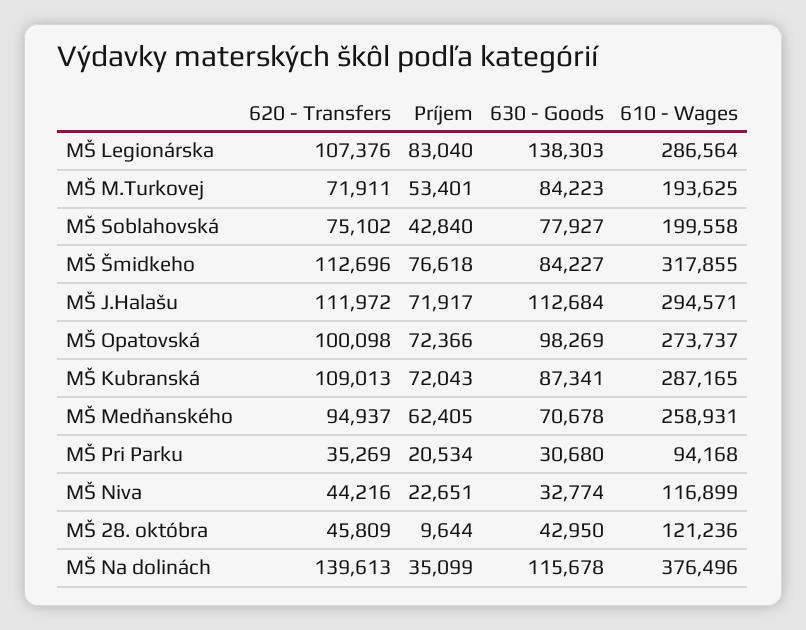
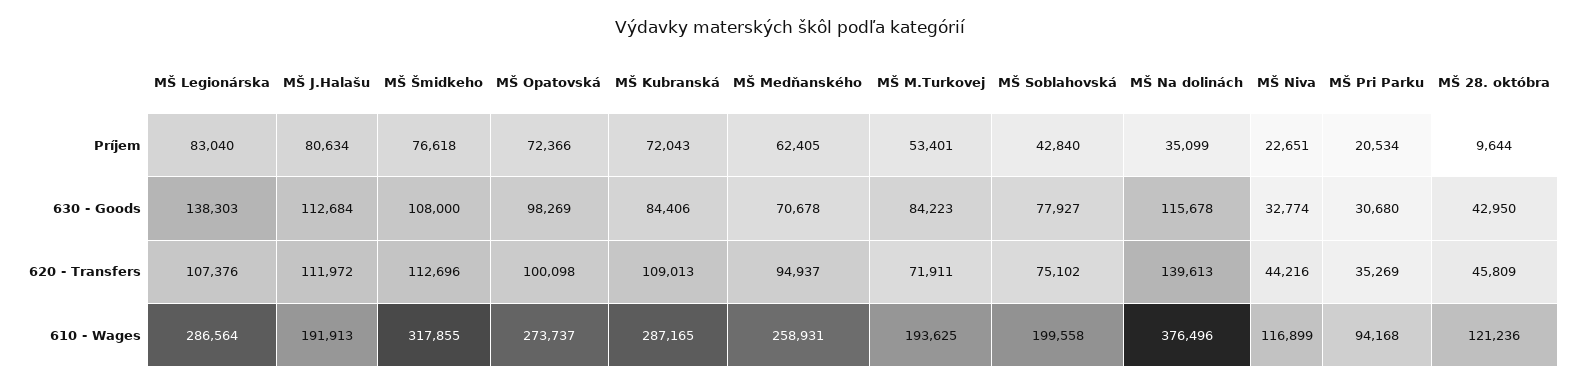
  {
    "620 - Transfers": {
      "MŠ Legionárska": 107376,
      "MŠ M.Turkovej": 71911,
      "MŠ Soblahovská": 75102,
      "MŠ Šmidkeho": 112696,
      "MŠ J.Halašu": 111972,
      "MŠ Opatovská": 100098,
      "MŠ Kubranská": 109013,
      "MŠ Medňanského": 94937,
      "MŠ Pri Parku": 35269,
      "MŠ Niva": 44216,
      "MŠ 28. októbra": 45809,
      "MŠ Na dolinách": 139613
    },
    "Príjem": {
      "MŠ Legionárska": 83040,
      "MŠ M.Turkovej": 53401,
      "MŠ Soblahovská": 42840,
      "MŠ Šmidkeho": 76618,
-     "MŠ J.Halašu": 71917,
+     "MŠ J.Halašu": 80634,
      "MŠ Opatovská": 72366,
      "MŠ Kubranská": 72043,
      "MŠ Medňanského": 62405,
      "MŠ Pri Parku": 20534,
      "MŠ Niva": 22651,
      "MŠ 28. októbra": 9644,
      "MŠ Na dolinách": 35099
    },
    "630 - Goods": {
      "MŠ Legionárska": 138303,
      "MŠ M.Turkovej": 84223,
      "MŠ Soblahovská": 77927,
-     "MŠ Šmidkeho": 84227,
+     "MŠ Šmidkeho": 108000,
      "MŠ J.Halašu": 112684,
      "MŠ Opatovská": 98269,
-     "MŠ Kubranská": 87341,
+     "MŠ Kubranská": 84406,
      "MŠ Medňanského": 70678,
      "MŠ Pri Parku": 30680,
      "MŠ Niva": 32774,
      "MŠ 28. októbra": 42950,
      "MŠ Na dolinách": 115678
    },
    "610 - Wages": {
      "MŠ Legionárska": 286564,
      "MŠ M.Turkovej": 193625,
      "MŠ Soblahovská": 199558,
      "MŠ Šmidkeho": 317855,
-     "MŠ J.Halašu": 294571,
+     "MŠ J.Halašu": 191913,
      "MŠ Opatovská": 273737,
      "MŠ Kubranská": 287165,
      "MŠ Medňanského": 258931,
      "MŠ Pri Parku": 94168,
      "MŠ Niva": 116899,
      "MŠ 28. októbra": 121236,
      "MŠ Na dolinách": 376496
    }
  }

